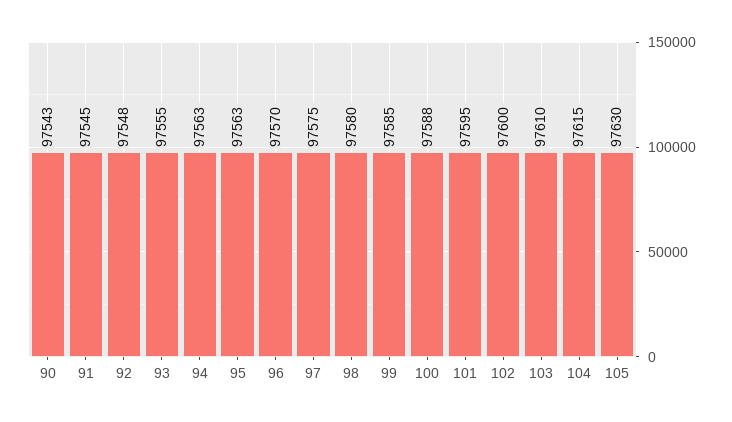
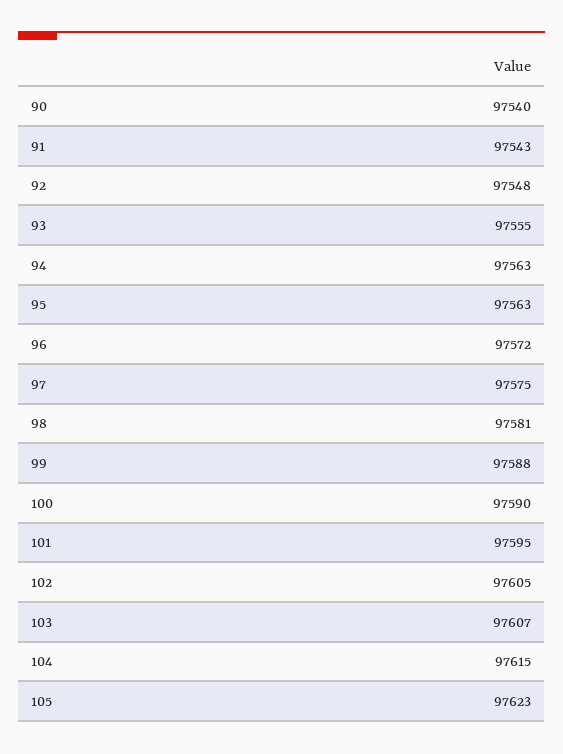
  {
-   "90": 97543,
+   "90": 97540,
-   "91": 97545,
+   "91": 97543,
    "92": 97548,
    "93": 97555,
    "94": 97563,
    "95": 97563,
-   "96": 97570,
+   "96": 97572,
    "97": 97575,
-   "98": 97580,
+   "98": 97581,
-   "99": 97585,
+   "99": 97588,
-   "100": 97588,
+   "100": 97590,
    "101": 97595,
-   "102": 97600,
+   "102": 97605,
-   "103": 97610,
+   "103": 97607,
    "104": 97615,
-   "105": 97630
+   "105": 97623
  }

